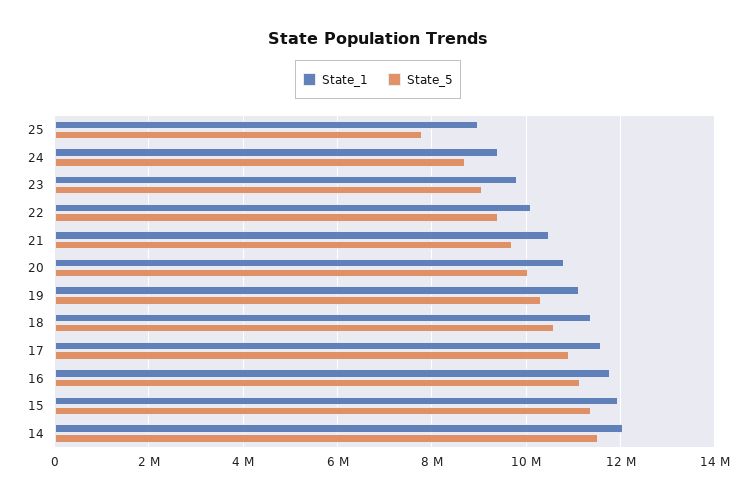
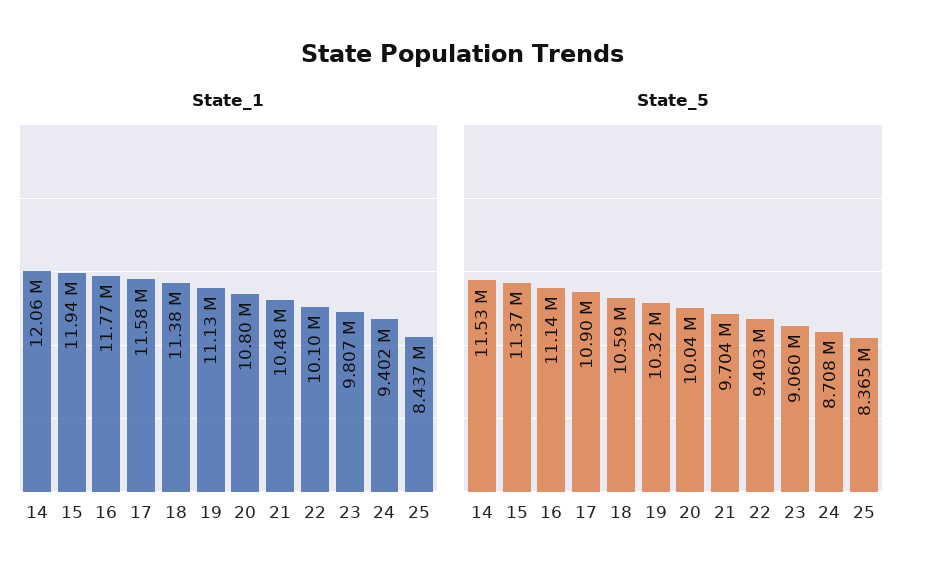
  {
    "State_1": {
-     "25": 9000000,
+     "25": 8437000,
      "24": 9402000,
      "23": 9807000,
      "22": 10100000,
      "21": 10480000,
      "20": 10800000,
      "19": 11130000,
      "18": 11380000,
      "17": 11580000,
      "16": 11770000,
      "15": 11940000,
      "14": 12060000
    },
    "State_5": {
-     "25": 7800000,
+     "25": 8365000,
      "24": 8708000,
      "23": 9060000,
      "22": 9403000,
      "21": 9704000,
      "20": 10040000,
      "19": 10320000,
      "18": 10590000,
      "17": 10900000,
      "16": 11140000,
      "15": 11370000,
      "14": 11530000
    }
  }

